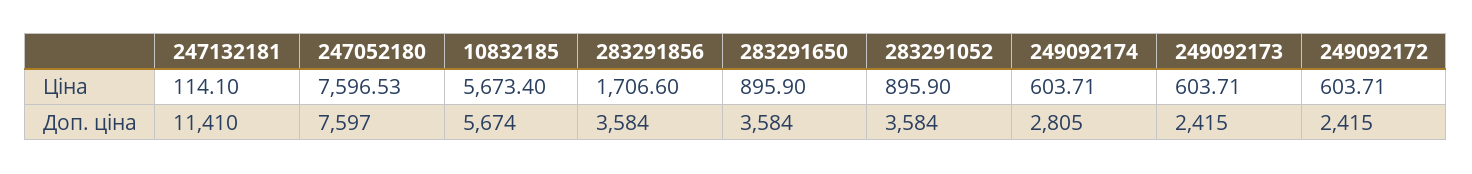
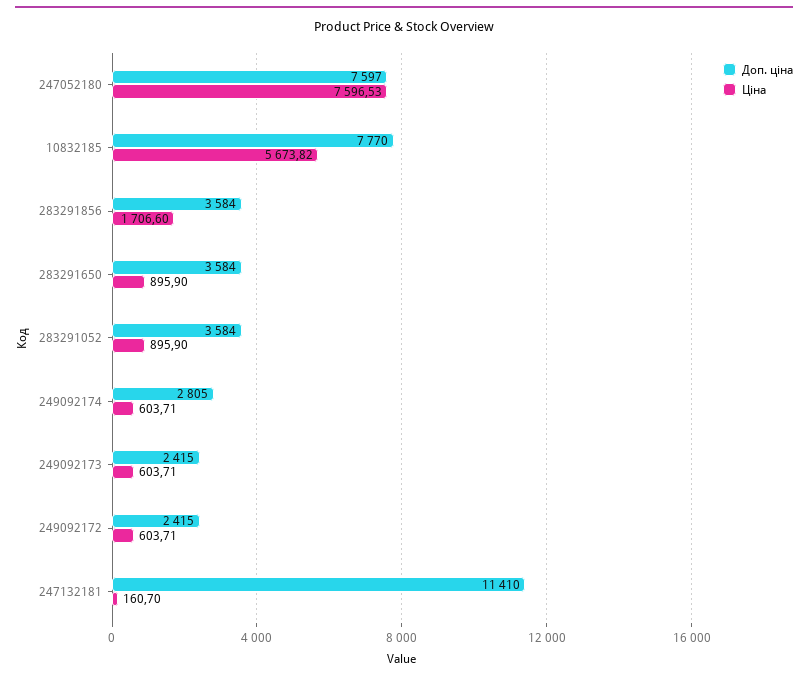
  {
    "Ціна": {
-     "247132181": 114.1,
+     "247132181": 160.7,
      "247052180": 7596.53,
-     "10832185": 5673.4,
+     "10832185": 5673.82,
      "283291856": 1706.6,
      "283291650": 895.9,
      "283291052": 895.9,
      "249092174": 603.71,
      "249092173": 603.71,
      "249092172": 603.71
    },
    "Доп. ціна": {
      "247132181": 11410,
      "247052180": 7597,
-     "10832185": 5674,
+     "10832185": 7770,
      "283291856": 3584,
      "283291650": 3584,
      "283291052": 3584,
      "249092174": 2805,
      "249092173": 2415,
      "249092172": 2415
    }
  }

